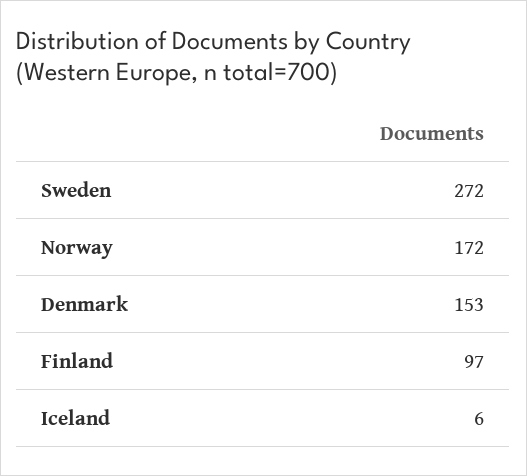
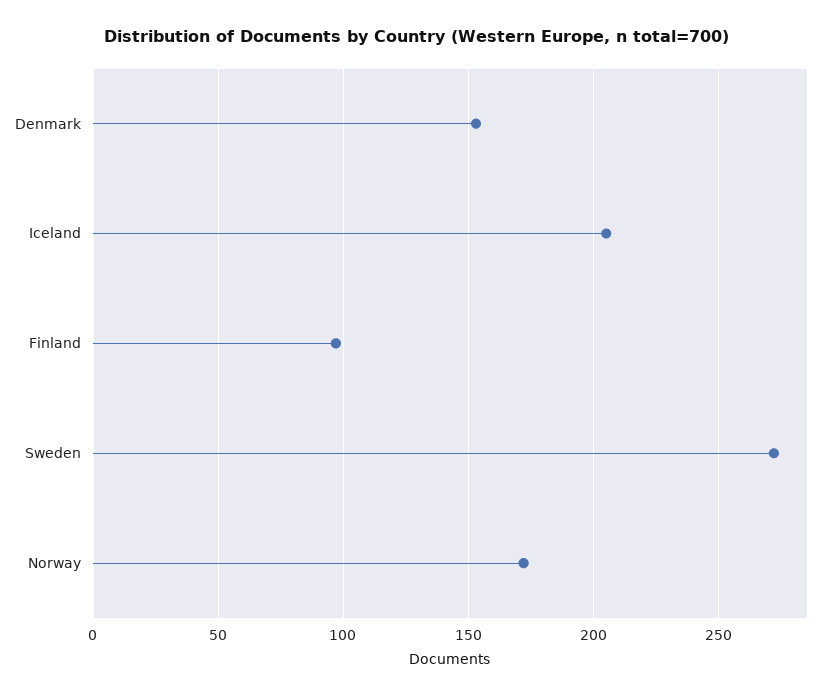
  {
    "Sweden": 272,
    "Norway": 172,
    "Denmark": 153,
    "Finland": 97,
-   "Iceland": 6
+   "Iceland": 205
  }

